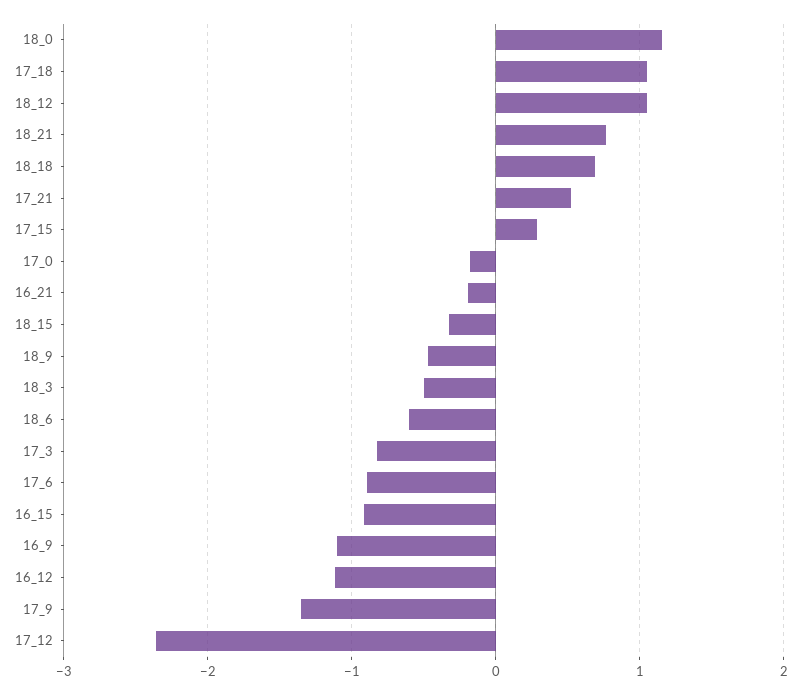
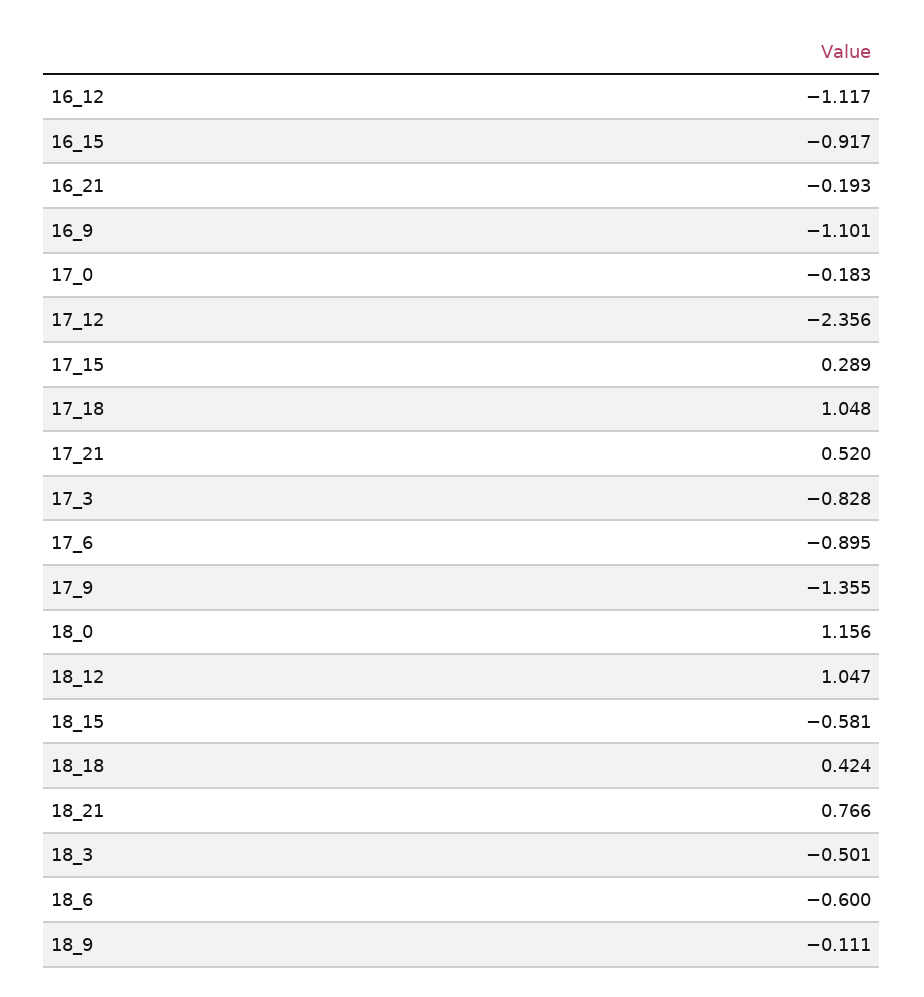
  {
    "18_0": 1.156,
    "17_18": 1.048,
    "18_12": 1.047,
    "18_21": 0.766,
-   "18_18": 0.7,
+   "18_18": 0.424,
    "17_21": 0.52,
    "17_15": 0.289,
    "17_0": -0.183,
    "16_21": -0.193,
-   "18_15": -0.3,
+   "18_15": -0.581,
-   "18_9": -0.5,
+   "18_9": -0.111,
    "18_3": -0.501,
    "18_6": -0.6,
    "17_3": -0.828,
    "17_6": -0.895,
    "16_15": -0.917,
    "16_9": -1.101,
    "16_12": -1.117,
    "17_9": -1.355,
    "17_12": -2.356
  }

